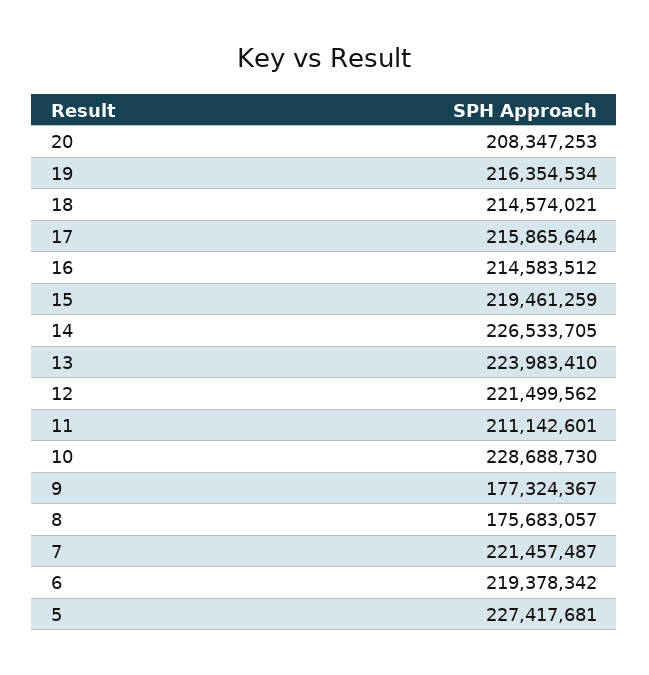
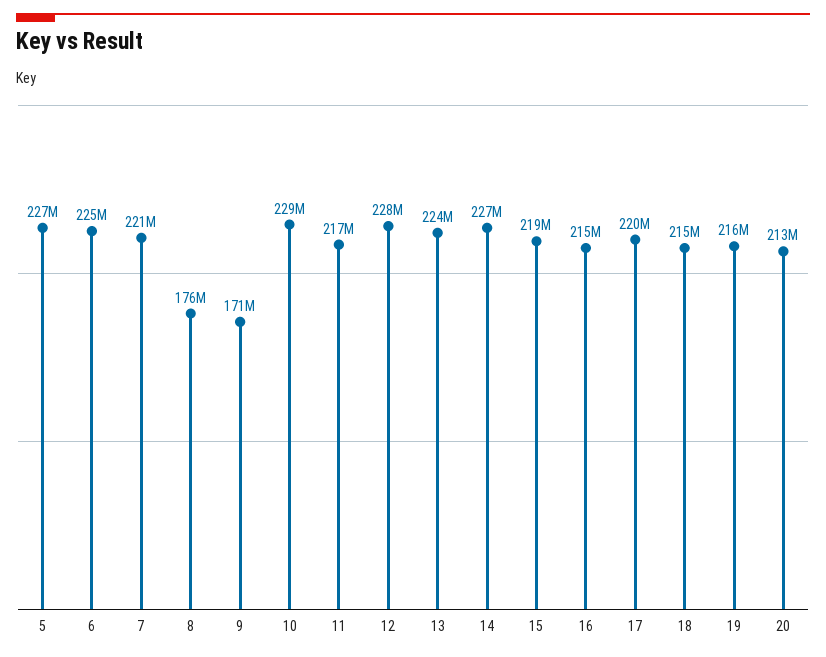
  {
-   "20": 208347253,
+   "20": 213000000,
    "19": 216354534,
    "18": 214574021,
-   "17": 215865644,
+   "17": 220000000,
    "16": 214583512,
    "15": 219461259,
    "14": 226533705,
    "13": 223983410,
-   "12": 221499562,
+   "12": 228000000,
-   "11": 211142601,
+   "11": 217000000,
    "10": 228688730,
-   "9": 177324367,
+   "9": 171000000,
    "8": 175683057,
    "7": 221457487,
-   "6": 219378342,
+   "6": 225000000,
    "5": 227417681
  }

